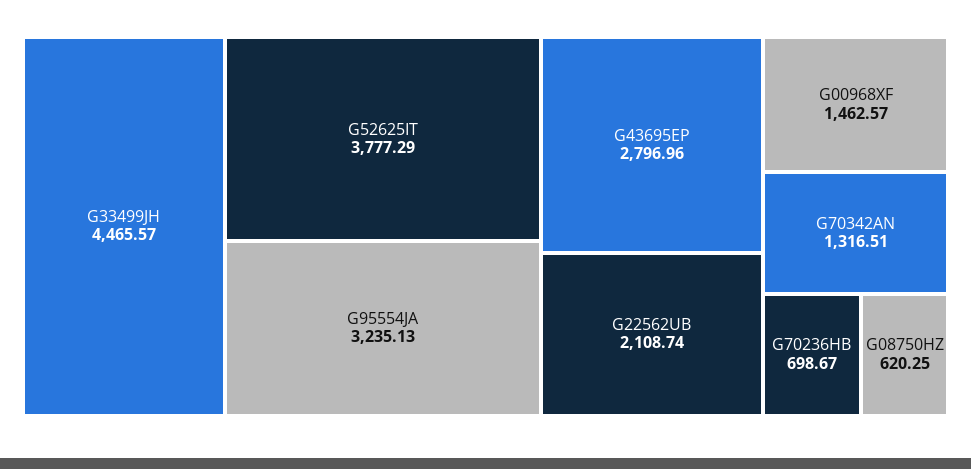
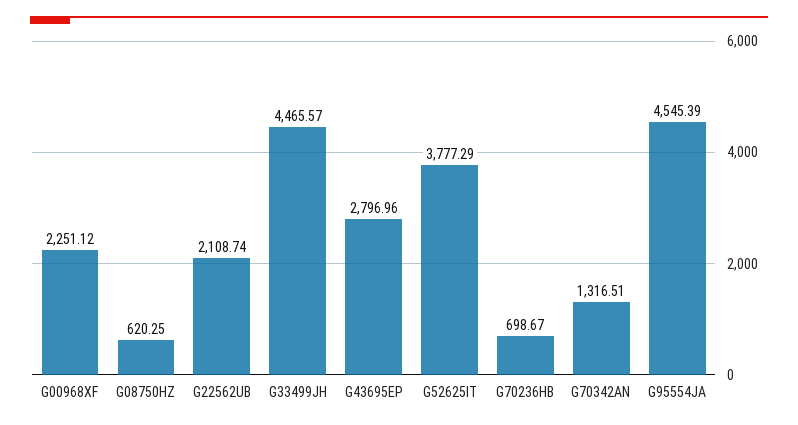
  {
    "G33499JH": 4465.57,
    "G52625IT": 3777.29,
-   "G95554JA": 3235.13,
+   "G95554JA": 4545.39,
    "G43695EP": 2796.96,
    "G22562UB": 2108.74,
-   "G00968XF": 1462.57,
+   "G00968XF": 2251.12,
    "G70342AN": 1316.51,
    "G70236HB": 698.67,
    "G08750HZ": 620.25
  }

